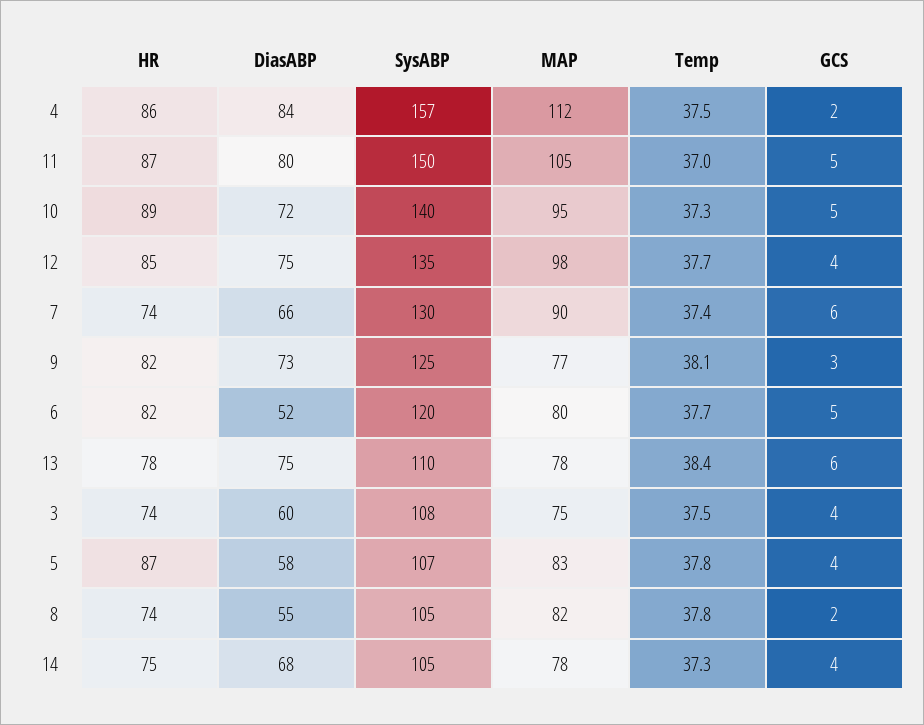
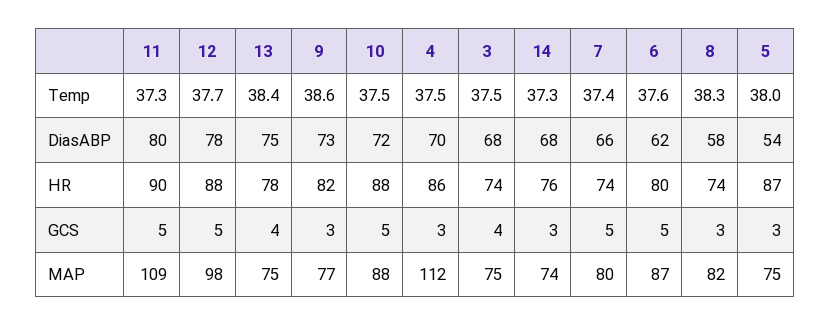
  {
    "HR": {
      "4": 86,
-     "11": 87,
+     "11": 90,
-     "10": 89,
+     "10": 88,
-     "12": 85,
+     "12": 88,
      "7": 74,
      "9": 82,
-     "6": 82,
+     "6": 80,
      "13": 78,
      "3": 74,
      "5": 87,
      "8": 74,
-     "14": 75
+     "14": 76
    },
    "DiasABP": {
-     "4": 84,
+     "4": 70,
      "11": 80,
      "10": 72,
-     "12": 75,
+     "12": 78,
      "7": 66,
      "9": 73,
-     "6": 52,
+     "6": 62,
      "13": 75,
-     "3": 60,
+     "3": 68,
-     "5": 58,
+     "5": 54,
-     "8": 55,
+     "8": 58,
      "14": 68
    },
-   "SysABP": {
-     "4": 157,
-     "11": 150,
-     "10": 140,
-     "12": 135,
-     "7": 130,
-     "9": 125,
-     "6": 120,
-     "13": 110,
-     "3": 108,
-     "5": 107,
-     "8": 105,
-     "14": 105
-   },
    "MAP": {
      "4": 112,
-     "11": 105,
+     "11": 109,
-     "10": 95,
+     "10": 88,
      "12": 98,
-     "7": 90,
+     "7": 80,
      "9": 77,
-     "6": 80,
+     "6": 87,
-     "13": 78,
+     "13": 75,
      "3": 75,
-     "5": 83,
+     "5": 75,
      "8": 82,
-     "14": 78
+     "14": 74
    },
    "Temp": {
      "4": 37.5,
-     "11": 37,
+     "11": 37.3,
-     "10": 37.3,
+     "10": 37.5,
      "12": 37.7,
      "7": 37.4,
-     "9": 38.1,
+     "9": 38.6,
-     "6": 37.7,
+     "6": 37.6,
      "13": 38.4,
      "3": 37.5,
-     "5": 37.8,
+     "5": 38,
-     "8": 37.8,
+     "8": 38.3,
      "14": 37.3
    },
    "GCS": {
-     "4": 2,
+     "4": 3,
      "11": 5,
      "10": 5,
-     "12": 4,
+     "12": 5,
-     "7": 6,
+     "7": 5,
      "9": 3,
      "6": 5,
-     "13": 6,
+     "13": 4,
      "3": 4,
-     "5": 4,
+     "5": 3,
-     "8": 2,
+     "8": 3,
-     "14": 4
+     "14": 3
    }
  }

